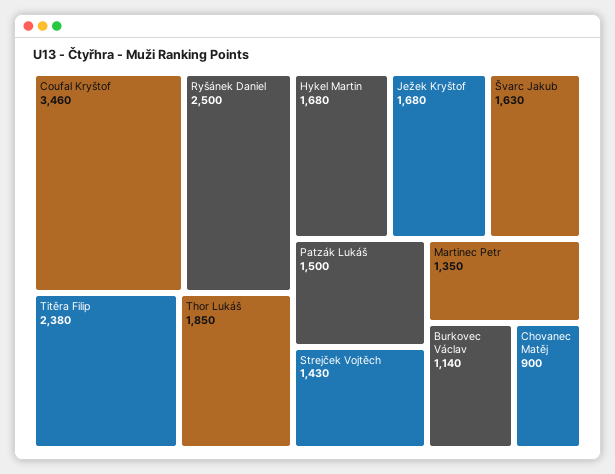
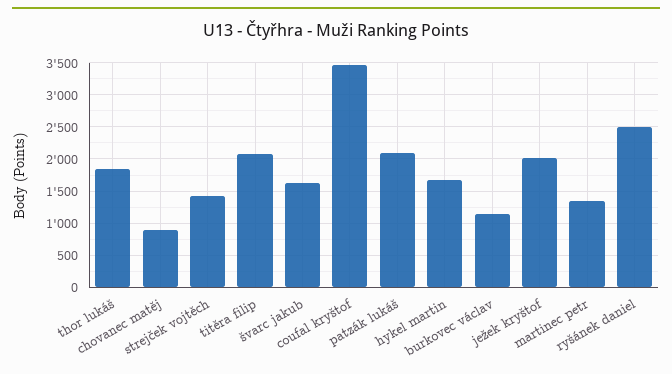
  {
    "Coufal Kryštof": 3460,
    "Ryšánek Daniel": 2500,
-   "Titěra Filip": 2380,
+   "Titěra Filip": 2100,
    "Thor Lukáš": 1850,
    "Hykel Martin": 1680,
-   "Ježek Kryštof": 1680,
+   "Ježek Kryštof": 2000,
    "Švarc Jakub": 1630,
-   "Patzák Lukáš": 1500,
+   "Patzák Lukáš": 2100,
    "Strejček Vojtěch": 1430,
    "Martinec Petr": 1350,
    "Burkovec Václav": 1140,
    "Chovanec Matěj": 900
  }

